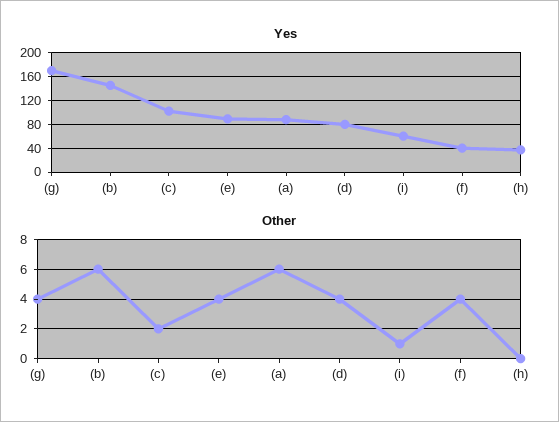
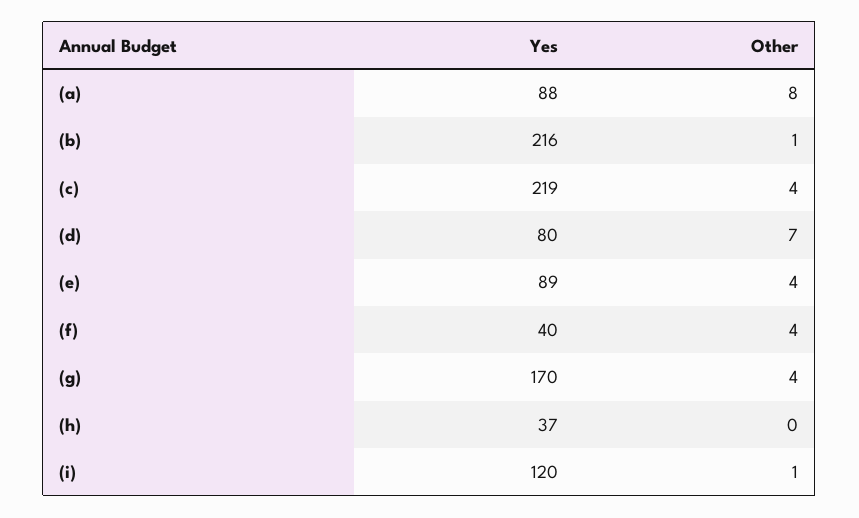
  {
    "Yes": {
      "(g)": 170,
-     "(b)": 140,
+     "(b)": 216,
-     "(c)": 100,
+     "(c)": 219,
      "(e)": 89,
      "(a)": 88,
      "(d)": 80,
-     "(i)": 60,
+     "(i)": 120,
      "(f)": 40,
      "(h)": 37
    },
    "Other": {
      "(g)": 4,
-     "(b)": 6,
+     "(b)": 1,
-     "(c)": 2,
+     "(c)": 4,
      "(e)": 4,
-     "(a)": 6,
+     "(a)": 8,
-     "(d)": 4,
+     "(d)": 7,
      "(i)": 1,
      "(f)": 4,
      "(h)": 0
    }
  }

